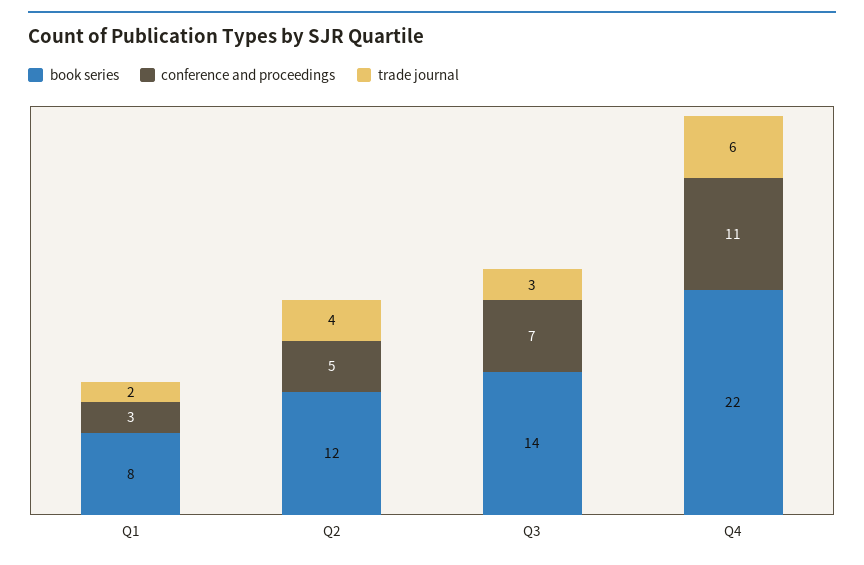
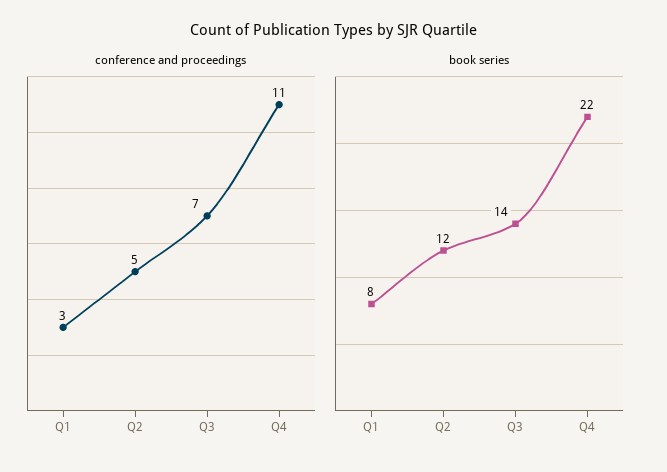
  {
    "book series": {
      "Q1": 8,
      "Q2": 12,
      "Q3": 14,
      "Q4": 22
    },
    "conference and proceedings": {
      "Q1": 3,
      "Q2": 5,
      "Q3": 7,
      "Q4": 11
-   },
+   }
-   "trade journal": {
-     "Q1": 2,
-     "Q2": 4,
-     "Q3": 3,
-     "Q4": 6
-   }
  }

